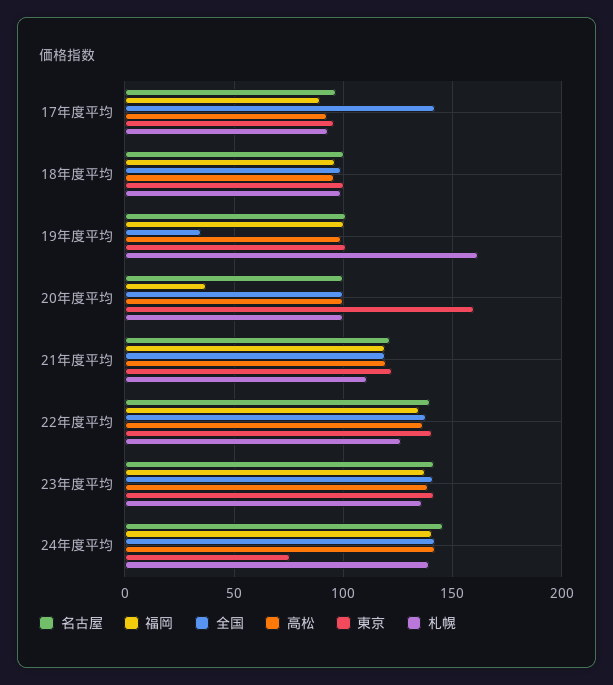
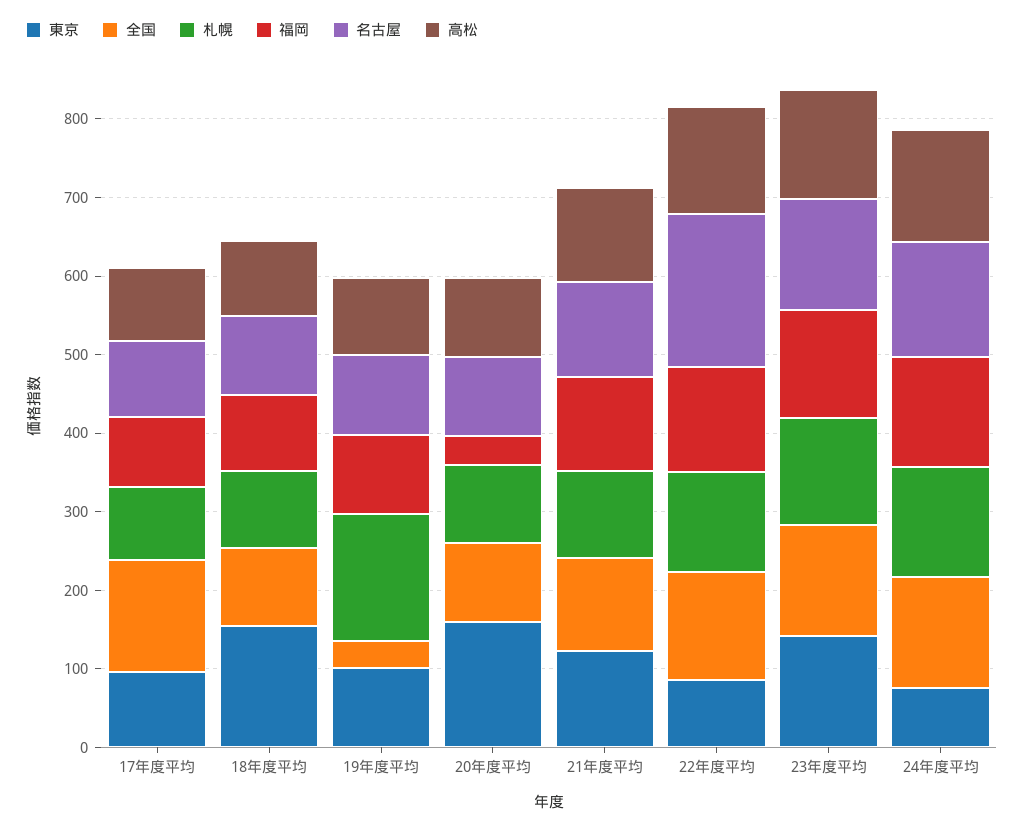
  {
    "名古屋": {
      "17年度平均": 95,
      "18年度平均": 100,
      "19年度平均": 100,
      "20年度平均": 100,
      "21年度平均": 120,
-     "22年度平均": 140,
+     "22年度平均": 200,
      "23年度平均": 140,
      "24年度平均": 145
    },
    "福岡": {
      "17年度平均": 90,
      "18年度平均": 95,
      "19年度平均": 100,
      "20年度平均": 35,
      "21年度平均": 120,
      "22年度平均": 135,
      "23年度平均": 140,
      "24年度平均": 140
    },
    "全国": {
      "17年度平均": 140,
      "18年度平均": 100,
      "19年度平均": 35,
      "20年度平均": 100,
      "21年度平均": 120,
      "22年度平均": 140,
      "23年度平均": 140,
      "24年度平均": 140
    },
    "高松": {
      "17年度平均": 95,
      "18年度平均": 95,
      "19年度平均": 100,
      "20年度平均": 100,
      "21年度平均": 120,
      "22年度平均": 135,
      "23年度平均": 140,
      "24年度平均": 140
    },
    "東京": {
      "17年度平均": 95,
-     "18年度平均": 100,
+     "18年度平均": 160,
      "19年度平均": 100,
      "20年度平均": 160,
      "21年度平均": 120,
-     "22年度平均": 140,
+     "22年度平均": 80,
      "23年度平均": 140,
      "24年度平均": 75
    },
    "札幌": {
      "17年度平均": 95,
      "18年度平均": 100,
      "19年度平均": 160,
      "20年度平均": 100,
      "21年度平均": 110,
      "22年度平均": 125,
      "23年度平均": 135,
      "24年度平均": 140
    }
  }

